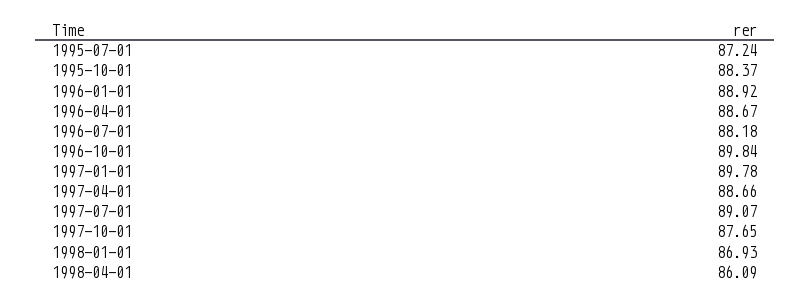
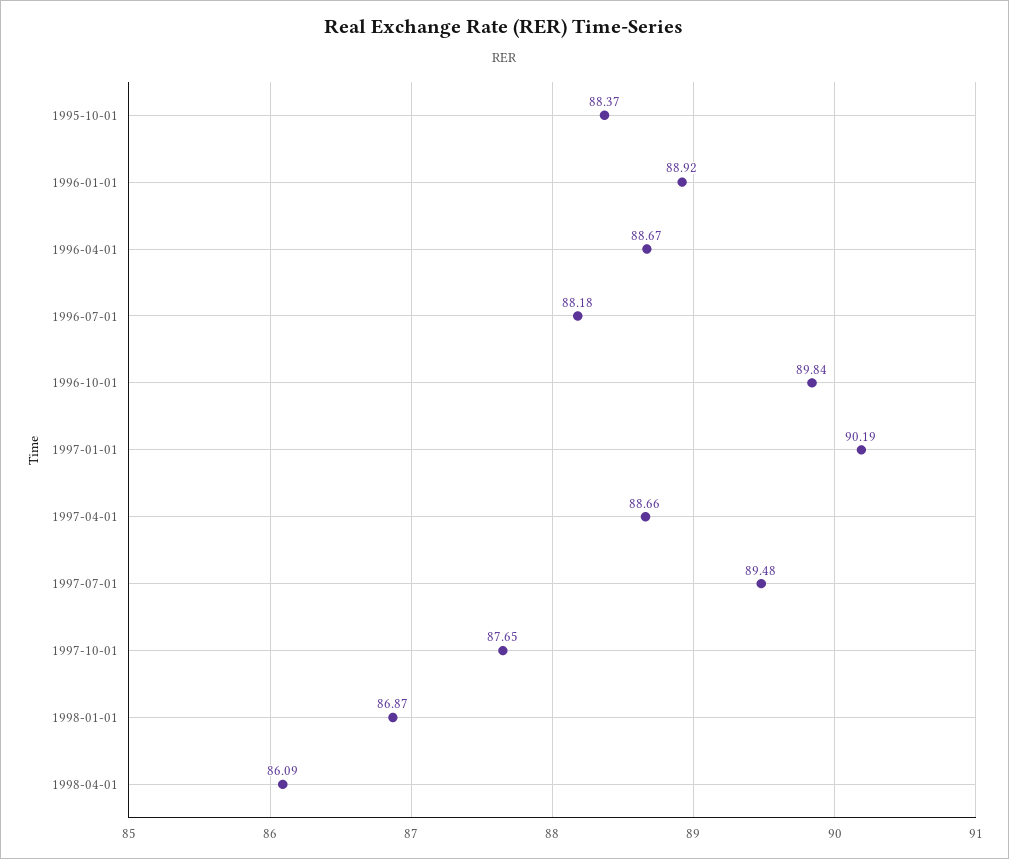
  {
-   "1995-07-01": 87.24,
    "1995-10-01": 88.37,
    "1996-01-01": 88.92,
    "1996-04-01": 88.67,
    "1996-07-01": 88.18,
    "1996-10-01": 89.84,
-   "1997-01-01": 89.78,
+   "1997-01-01": 90.19,
    "1997-04-01": 88.66,
-   "1997-07-01": 89.07,
+   "1997-07-01": 89.48,
    "1997-10-01": 87.65,
-   "1998-01-01": 86.93,
+   "1998-01-01": 86.87,
    "1998-04-01": 86.09
  }

